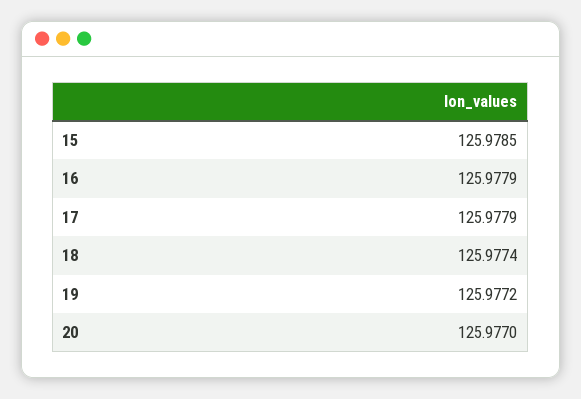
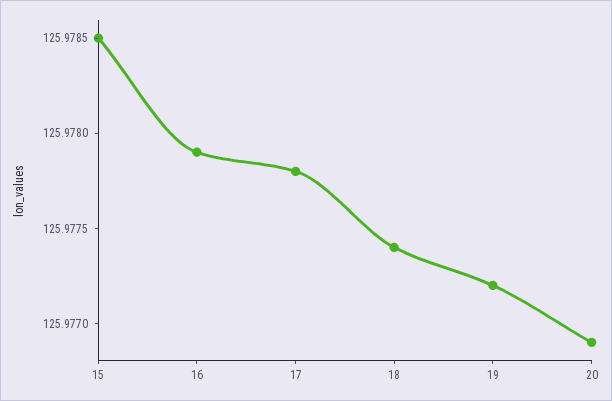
  {
    "15": 125.9785,
    "16": 125.9779,
-   "17": 125.9779,
+   "17": 125.9778,
    "18": 125.9774,
    "19": 125.9772,
-   "20": 125.977
+   "20": 125.9769
  }

